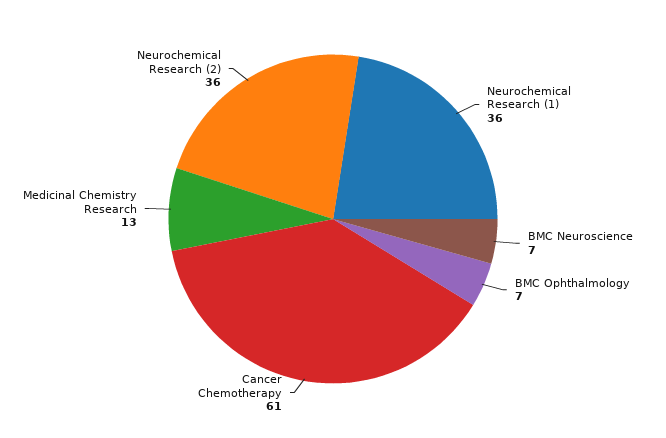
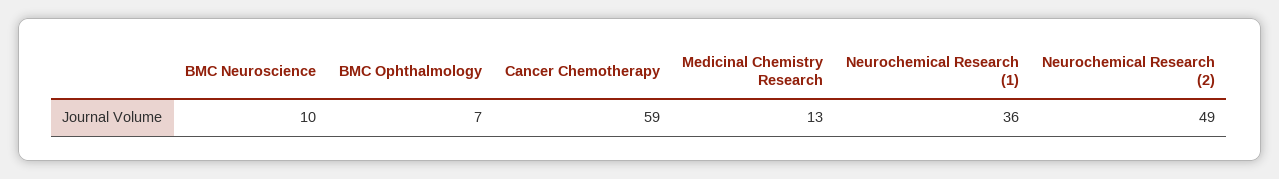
  {
    "Neurochemical Research (1)": 36,
-   "BMC Neuroscience": 7,
+   "BMC Neuroscience": 10,
    "BMC Ophthalmology": 7,
-   "Cancer Chemotherapy": 61,
+   "Cancer Chemotherapy": 59,
    "Medicinal Chemistry Research": 13,
-   "Neurochemical Research (2)": 36
+   "Neurochemical Research (2)": 49
  }

